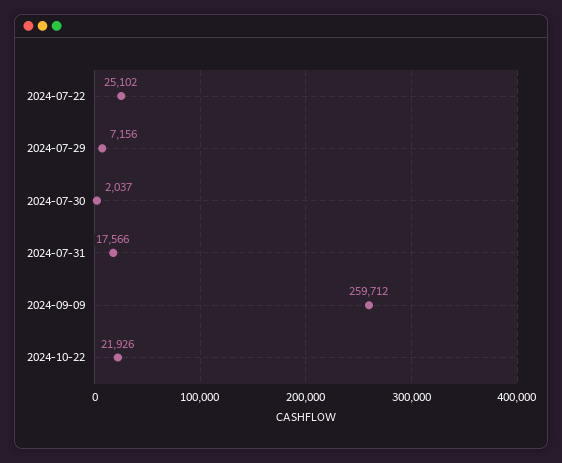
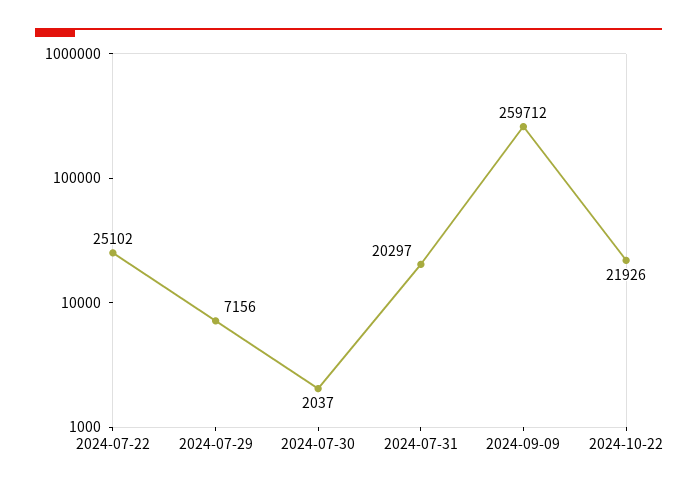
  {
    "2024-07-22": 25102,
    "2024-07-29": 7156,
    "2024-07-30": 2037,
-   "2024-07-31": 17566,
+   "2024-07-31": 20297,
    "2024-09-09": 259712,
    "2024-10-22": 21926
  }

